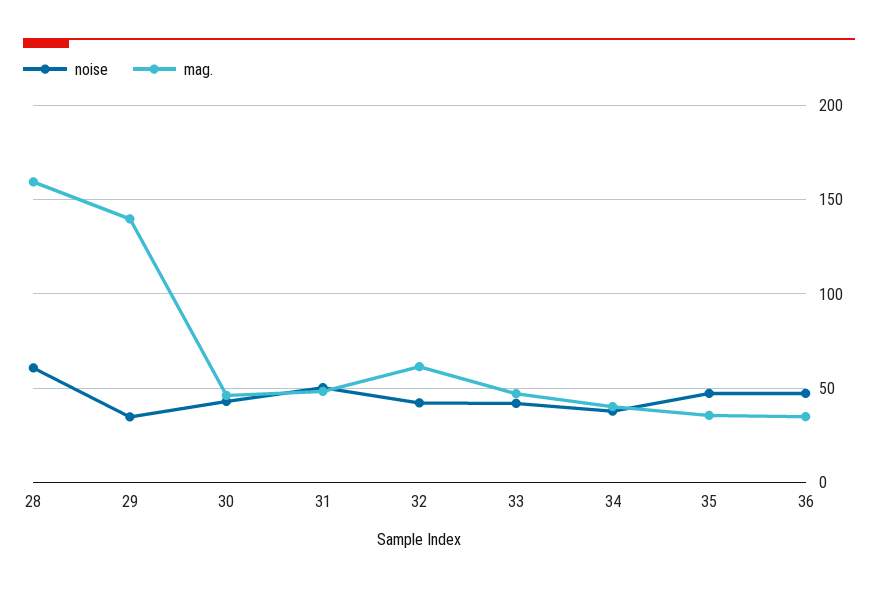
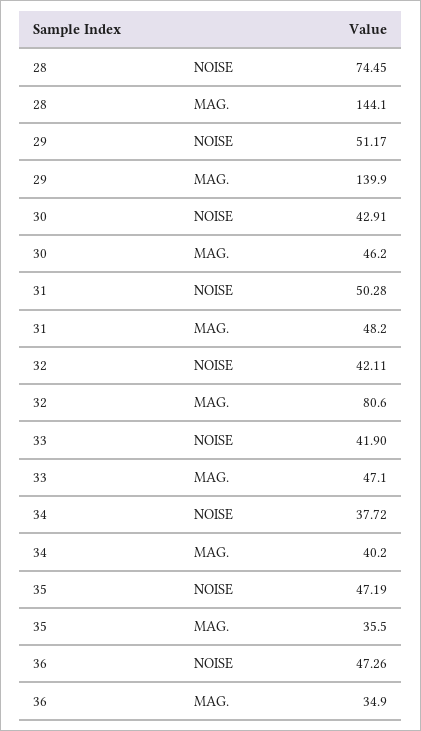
  {
    "noise": {
-     "28": 60,
+     "28": 74.45,
-     "29": 35,
+     "29": 51.17,
      "30": 42.91,
      "31": 50.28,
      "32": 42.11,
      "33": 41.9,
      "34": 37.72,
      "35": 47.19,
      "36": 47.26
    },
    "mag.": {
-     "28": 160,
+     "28": 144.1,
      "29": 139.9,
      "30": 46.2,
      "31": 48.2,
-     "32": 60,
+     "32": 80.6,
      "33": 47.1,
      "34": 40.2,
      "35": 35.5,
      "36": 34.9
    }
  }

